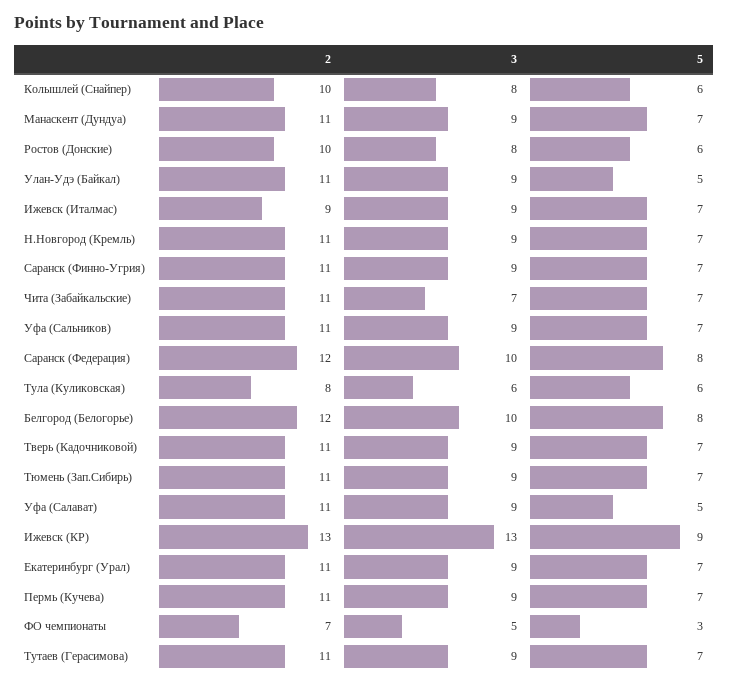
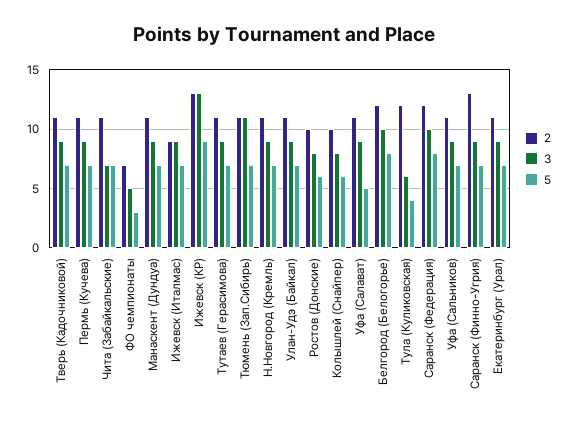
  {
    "2": {
      "Колышлей (Снайпер)": 10,
      "Манаскент (Дундуа)": 11,
      "Ростов (Донские)": 10,
      "Улан-Удэ (Байкал)": 11,
      "Ижевск (Италмас)": 9,
      "Н.Новгород (Кремль)": 11,
-     "Саранск (Финно-Угрия)": 11,
+     "Саранск (Финно-Угрия)": 13,
      "Чита (Забайкальские)": 11,
      "Уфа (Сальников)": 11,
      "Саранск (Федерация)": 12,
-     "Тула (Куликовская)": 8,
+     "Тула (Куликовская)": 12,
      "Белгород (Белогорье)": 12,
      "Тверь (Кадочниковой)": 11,
      "Тюмень (Зап.Сибирь)": 11,
      "Уфа (Салават)": 11,
      "Ижевск (КР)": 13,
      "Екатеринбург (Урал)": 11,
      "Пермь (Кучева)": 11,
      "ФО чемпионаты": 7,
      "Тутаев (Герасимова)": 11
    },
    "3": {
      "Колышлей (Снайпер)": 8,
      "Манаскент (Дундуа)": 9,
      "Ростов (Донские)": 8,
      "Улан-Удэ (Байкал)": 9,
      "Ижевск (Италмас)": 9,
      "Н.Новгород (Кремль)": 9,
      "Саранск (Финно-Угрия)": 9,
      "Чита (Забайкальские)": 7,
      "Уфа (Сальников)": 9,
      "Саранск (Федерация)": 10,
      "Тула (Куликовская)": 6,
      "Белгород (Белогорье)": 10,
      "Тверь (Кадочниковой)": 9,
-     "Тюмень (Зап.Сибирь)": 9,
+     "Тюмень (Зап.Сибирь)": 11,
      "Уфа (Салават)": 9,
      "Ижевск (КР)": 13,
      "Екатеринбург (Урал)": 9,
      "Пермь (Кучева)": 9,
      "ФО чемпионаты": 5,
      "Тутаев (Герасимова)": 9
    },
    "5": {
      "Колышлей (Снайпер)": 6,
      "Манаскент (Дундуа)": 7,
      "Ростов (Донские)": 6,
-     "Улан-Удэ (Байкал)": 5,
+     "Улан-Удэ (Байкал)": 7,
      "Ижевск (Италмас)": 7,
      "Н.Новгород (Кремль)": 7,
      "Саранск (Финно-Угрия)": 7,
      "Чита (Забайкальские)": 7,
      "Уфа (Сальников)": 7,
      "Саранск (Федерация)": 8,
-     "Тула (Куликовская)": 6,
+     "Тула (Куликовская)": 4,
      "Белгород (Белогорье)": 8,
      "Тверь (Кадочниковой)": 7,
      "Тюмень (Зап.Сибирь)": 7,
      "Уфа (Салават)": 5,
      "Ижевск (КР)": 9,
      "Екатеринбург (Урал)": 7,
      "Пермь (Кучева)": 7,
      "ФО чемпионаты": 3,
      "Тутаев (Герасимова)": 7
    }
  }

